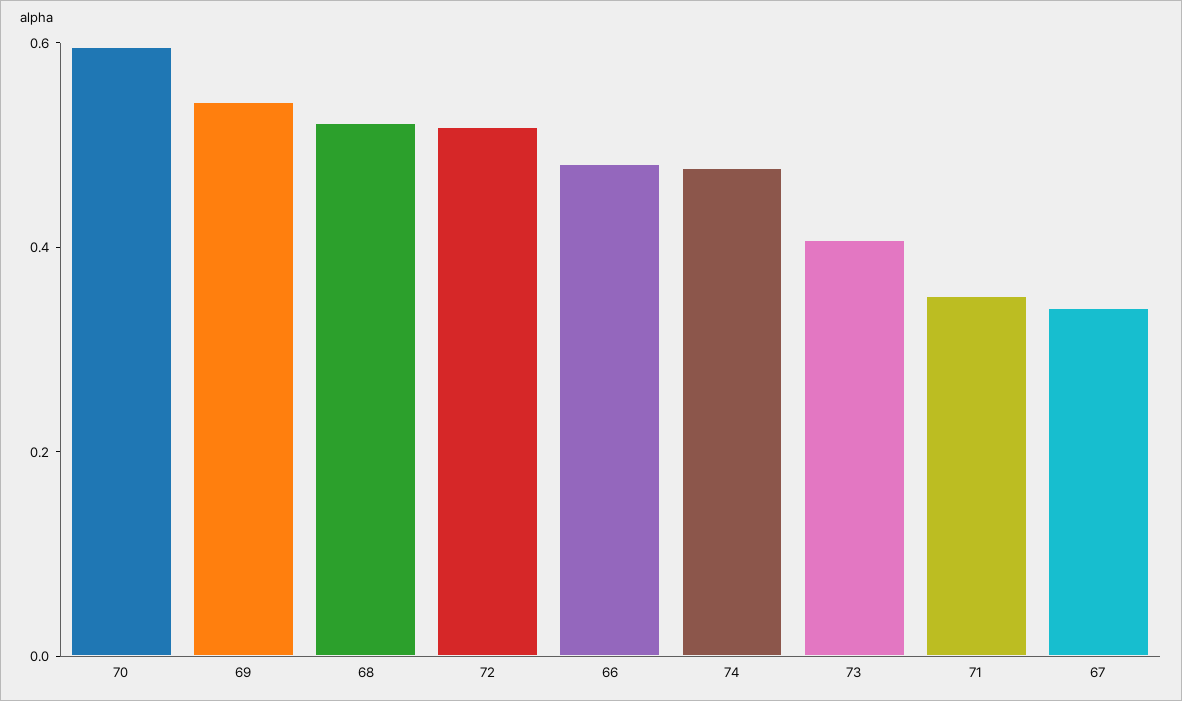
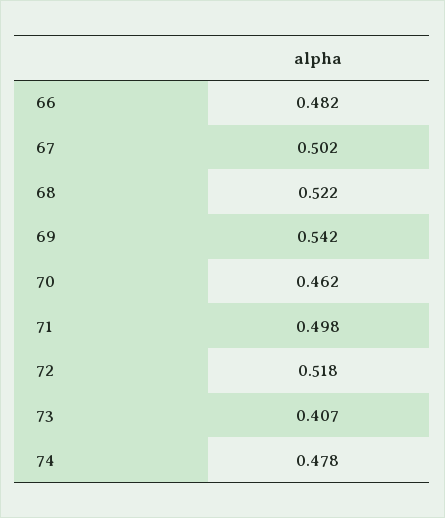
  {
-   "70": 0.6,
+   "70": 0.462,
    "69": 0.542,
    "68": 0.522,
    "72": 0.518,
    "66": 0.482,
    "74": 0.478,
    "73": 0.407,
-   "71": 0.35,
+   "71": 0.498,
-   "67": 0.35
+   "67": 0.502
  }

